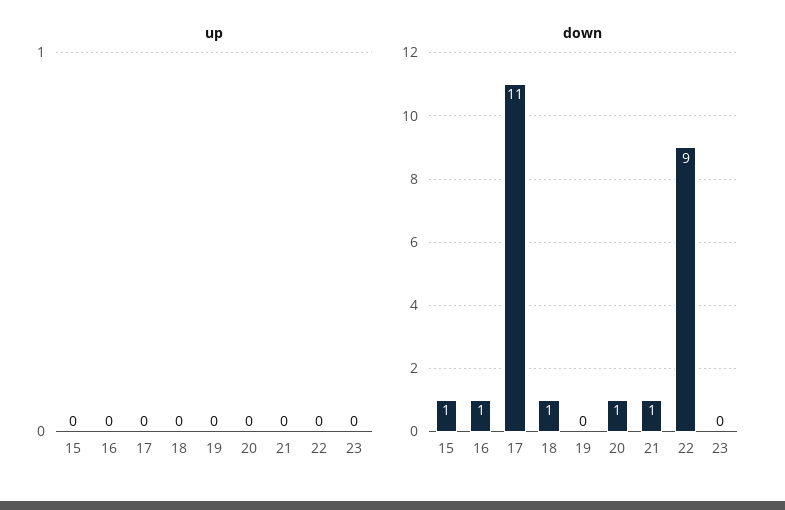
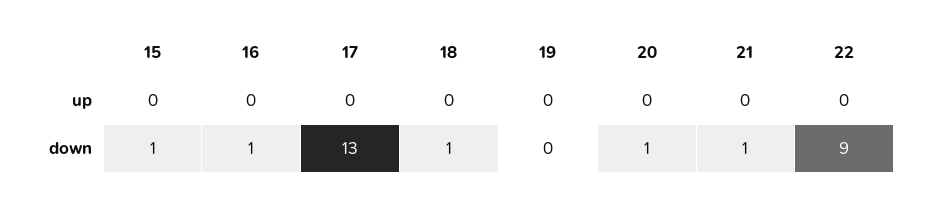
  {
    "up": {
      "15": 0,
      "16": 0,
      "17": 0,
      "18": 0,
      "19": 0,
      "20": 0,
      "21": 0,
-     "22": 0,
+     "22": 0
-     "23": 0
    },
    "down": {
      "15": 1,
      "16": 1,
-     "17": 11,
+     "17": 13,
      "18": 1,
      "19": 0,
      "20": 1,
      "21": 1,
-     "22": 9,
+     "22": 9
-     "23": 0
    }
  }

